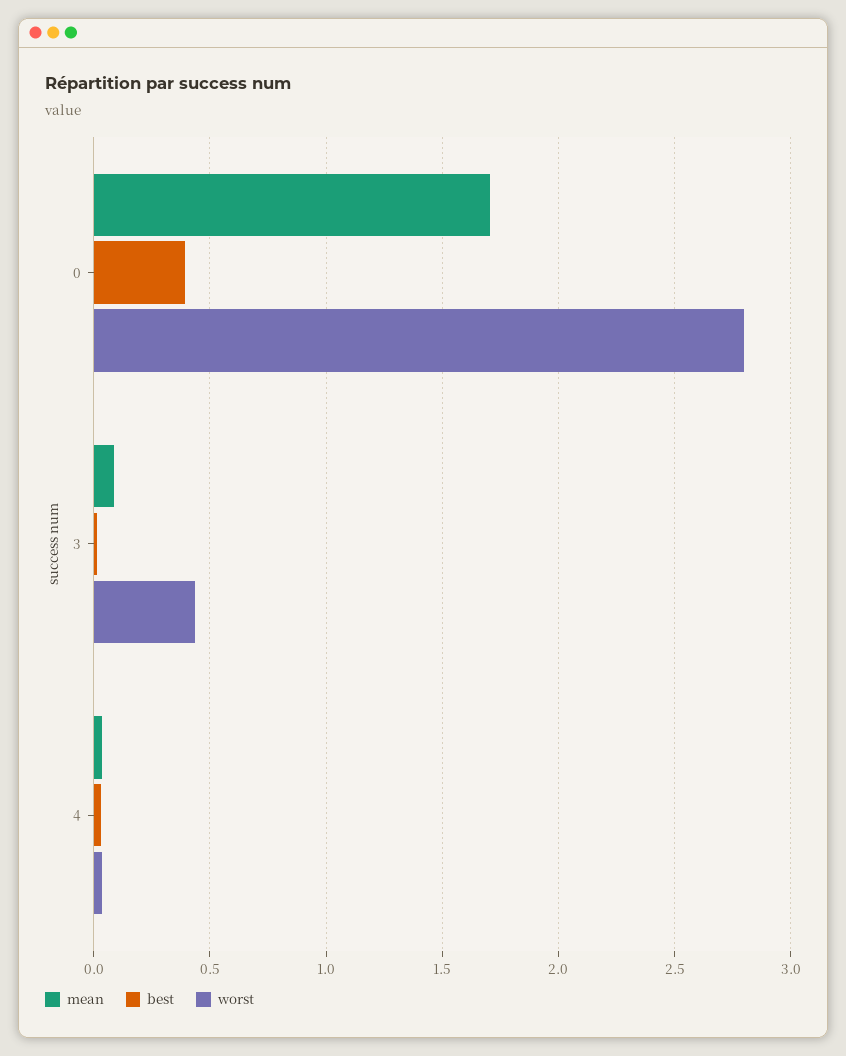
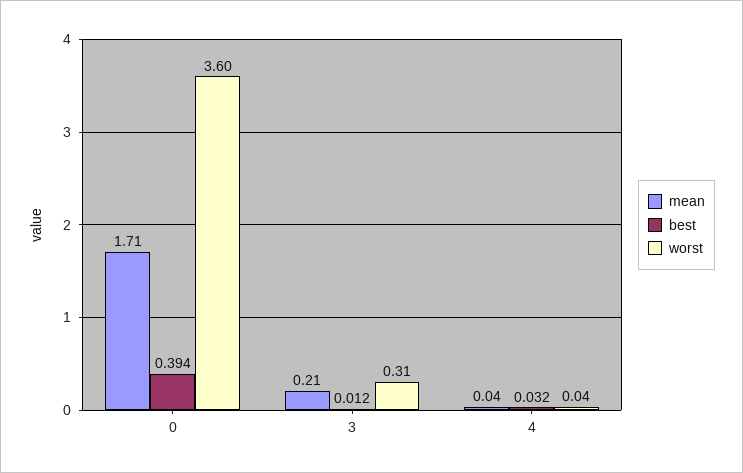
  {
    "mean": {
      "0": 1.71,
-     "3": 0.1,
+     "3": 0.21,
      "4": 0.04
    },
    "best": {
      "0": 0.394,
      "3": 0.012,
      "4": 0.032
    },
    "worst": {
-     "0": 2.8,
+     "0": 3.6,
-     "3": 0.45,
+     "3": 0.31,
      "4": 0.04
    }
  }

